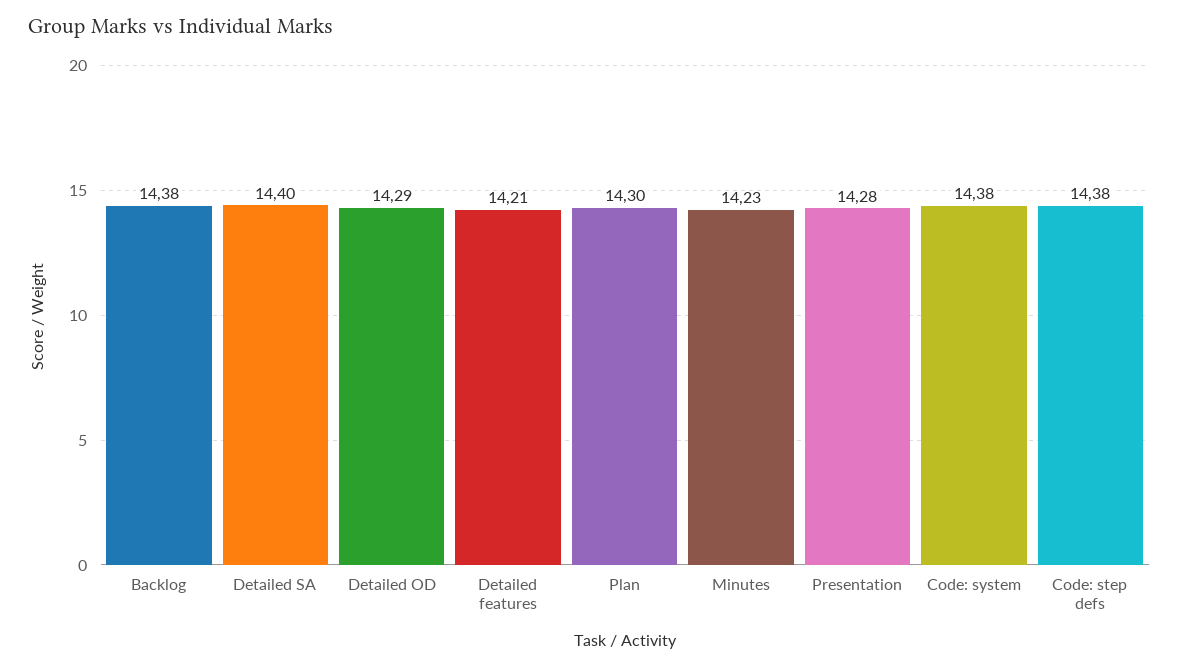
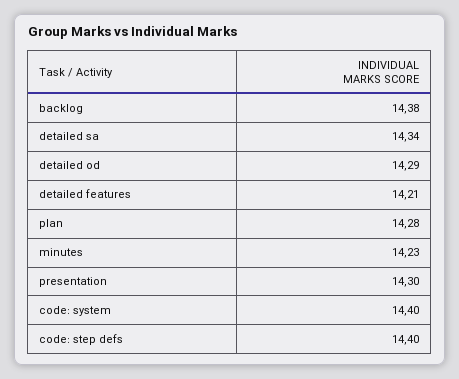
  {
    "Backlog": 14.38,
-   "Detailed SA": 14.4,
+   "Detailed SA": 14.34,
    "Detailed OD": 14.29,
    "Detailed features": 14.21,
-   "Plan": 14.3,
+   "Plan": 14.28,
    "Minutes": 14.23,
-   "Presentation": 14.28,
+   "Presentation": 14.3,
-   "Code: system": 14.38,
+   "Code: system": 14.4,
-   "Code: step defs": 14.38
+   "Code: step defs": 14.4
  }

